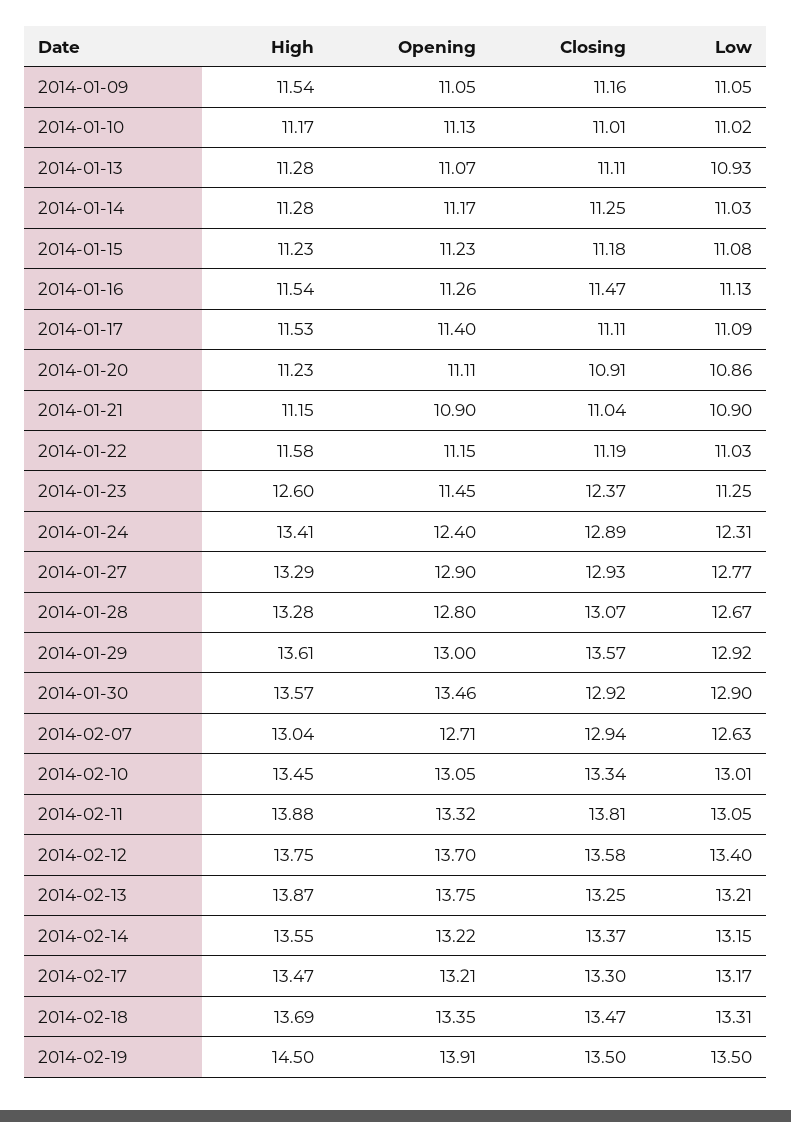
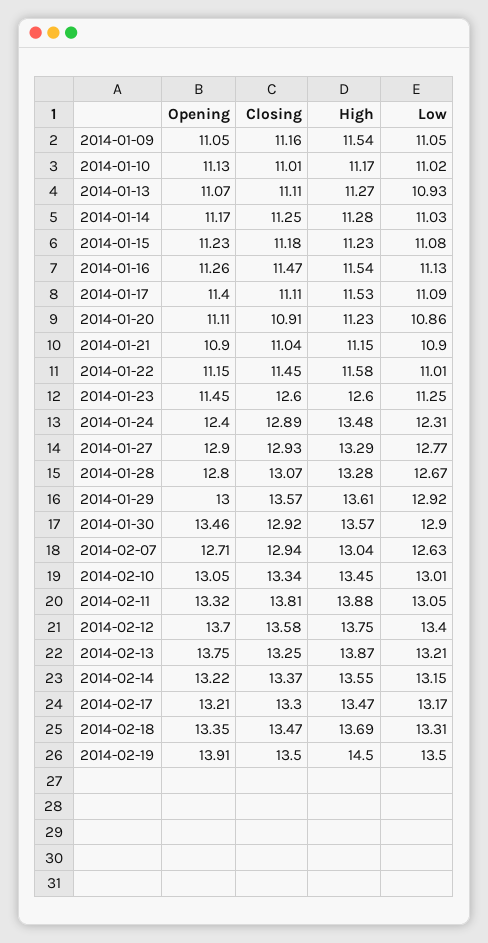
  {
    "High": {
      "2014-01-09": 11.54,
      "2014-01-10": 11.17,
-     "2014-01-13": 11.28,
+     "2014-01-13": 11.27,
      "2014-01-14": 11.28,
      "2014-01-15": 11.23,
      "2014-01-16": 11.54,
      "2014-01-17": 11.53,
      "2014-01-20": 11.23,
      "2014-01-21": 11.15,
      "2014-01-22": 11.58,
      "2014-01-23": 12.6,
-     "2014-01-24": 13.41,
+     "2014-01-24": 13.48,
      "2014-01-27": 13.29,
      "2014-01-28": 13.28,
      "2014-01-29": 13.61,
      "2014-01-30": 13.57,
      "2014-02-07": 13.04,
      "2014-02-10": 13.45,
      "2014-02-11": 13.88,
      "2014-02-12": 13.75,
      "2014-02-13": 13.87,
      "2014-02-14": 13.55,
      "2014-02-17": 13.47,
      "2014-02-18": 13.69,
      "2014-02-19": 14.5
    },
    "Opening": {
      "2014-01-09": 11.05,
      "2014-01-10": 11.13,
      "2014-01-13": 11.07,
      "2014-01-14": 11.17,
      "2014-01-15": 11.23,
      "2014-01-16": 11.26,
      "2014-01-17": 11.4,
      "2014-01-20": 11.11,
      "2014-01-21": 10.9,
      "2014-01-22": 11.15,
      "2014-01-23": 11.45,
      "2014-01-24": 12.4,
      "2014-01-27": 12.9,
      "2014-01-28": 12.8,
      "2014-01-29": 13,
      "2014-01-30": 13.46,
      "2014-02-07": 12.71,
      "2014-02-10": 13.05,
      "2014-02-11": 13.32,
      "2014-02-12": 13.7,
      "2014-02-13": 13.75,
      "2014-02-14": 13.22,
      "2014-02-17": 13.21,
      "2014-02-18": 13.35,
      "2014-02-19": 13.91
    },
    "Closing": {
      "2014-01-09": 11.16,
      "2014-01-10": 11.01,
      "2014-01-13": 11.11,
      "2014-01-14": 11.25,
      "2014-01-15": 11.18,
      "2014-01-16": 11.47,
      "2014-01-17": 11.11,
      "2014-01-20": 10.91,
      "2014-01-21": 11.04,
-     "2014-01-22": 11.19,
+     "2014-01-22": 11.45,
-     "2014-01-23": 12.37,
+     "2014-01-23": 12.6,
      "2014-01-24": 12.89,
      "2014-01-27": 12.93,
      "2014-01-28": 13.07,
      "2014-01-29": 13.57,
      "2014-01-30": 12.92,
      "2014-02-07": 12.94,
      "2014-02-10": 13.34,
      "2014-02-11": 13.81,
      "2014-02-12": 13.58,
      "2014-02-13": 13.25,
      "2014-02-14": 13.37,
      "2014-02-17": 13.3,
      "2014-02-18": 13.47,
      "2014-02-19": 13.5
    },
    "Low": {
      "2014-01-09": 11.05,
      "2014-01-10": 11.02,
      "2014-01-13": 10.93,
      "2014-01-14": 11.03,
      "2014-01-15": 11.08,
      "2014-01-16": 11.13,
      "2014-01-17": 11.09,
      "2014-01-20": 10.86,
      "2014-01-21": 10.9,
-     "2014-01-22": 11.03,
+     "2014-01-22": 11.01,
      "2014-01-23": 11.25,
      "2014-01-24": 12.31,
      "2014-01-27": 12.77,
      "2014-01-28": 12.67,
      "2014-01-29": 12.92,
      "2014-01-30": 12.9,
      "2014-02-07": 12.63,
      "2014-02-10": 13.01,
      "2014-02-11": 13.05,
      "2014-02-12": 13.4,
      "2014-02-13": 13.21,
      "2014-02-14": 13.15,
      "2014-02-17": 13.17,
      "2014-02-18": 13.31,
      "2014-02-19": 13.5
    }
  }

